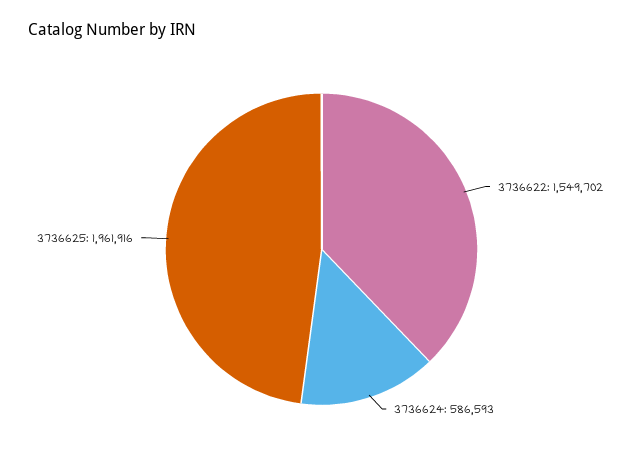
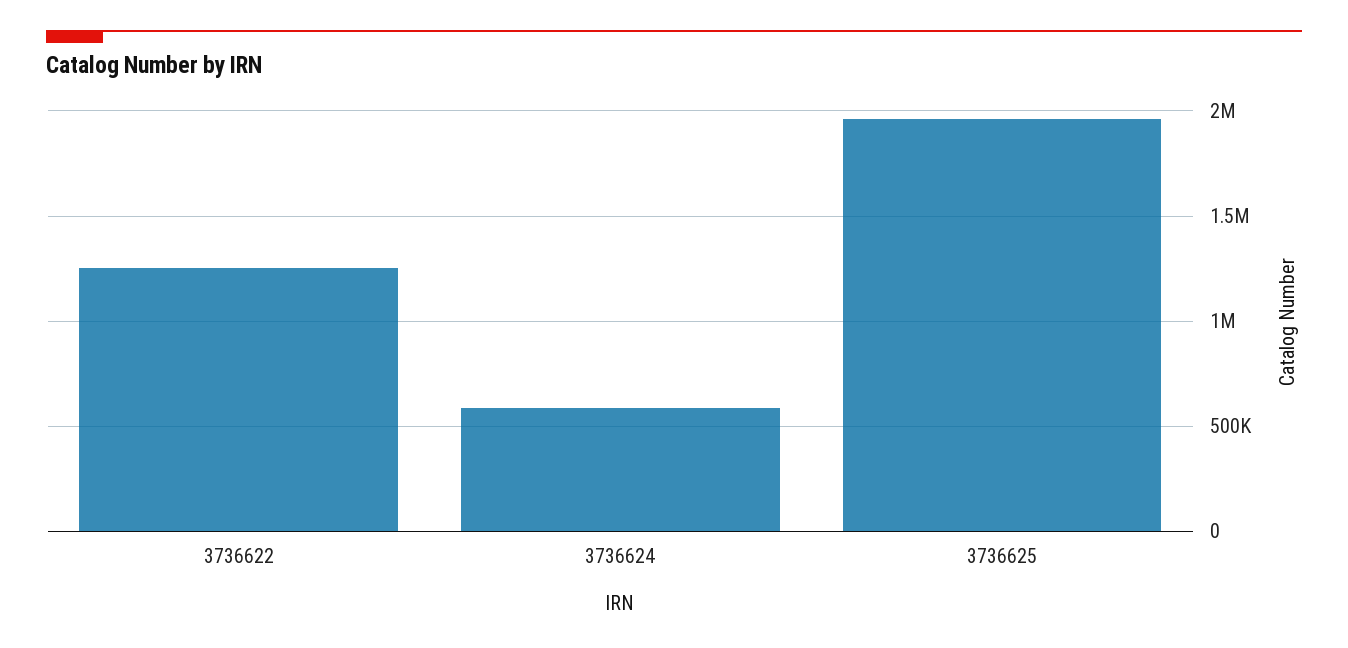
  {
-   "3736622": 1549702,
+   "3736622": 1250000,
    "3736624": 586593,
    "3736625": 1961916
  }

